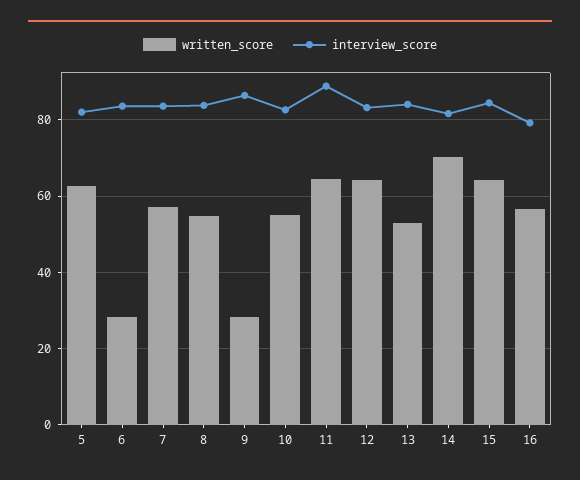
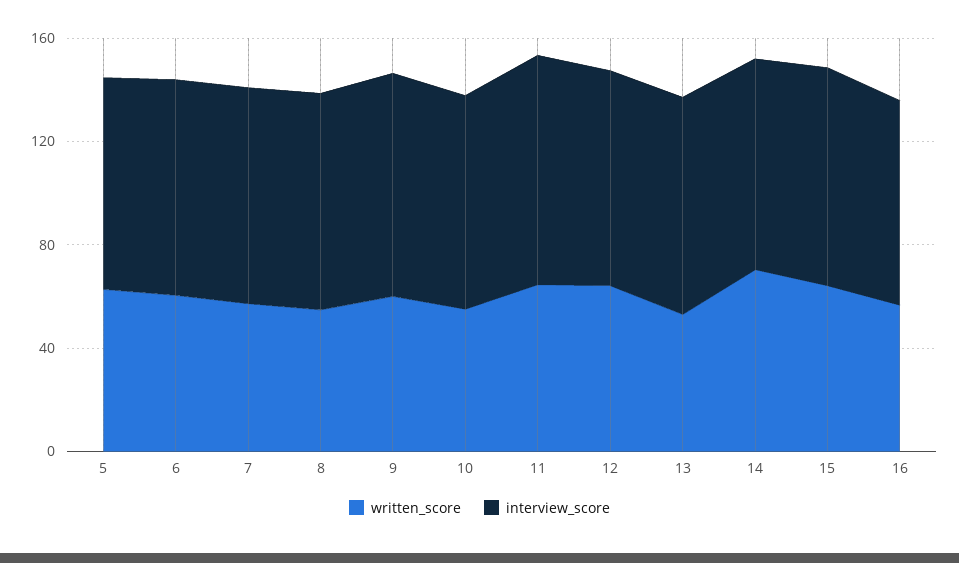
  {
    "written_score": {
      "5": 62,
-     "6": 28,
+     "6": 60,
      "7": 58,
      "8": 54,
-     "9": 28,
+     "9": 60,
      "10": 56,
      "11": 64,
      "12": 64,
      "13": 54,
      "14": 70,
      "15": 64,
      "16": 56
    },
    "interview_score": {
      "5": 82,
      "6": 84,
      "7": 84,
      "8": 84,
      "9": 86,
      "10": 82,
      "11": 88,
      "12": 84,
      "13": 84,
      "14": 82,
      "15": 84,
      "16": 80
    }
  }

